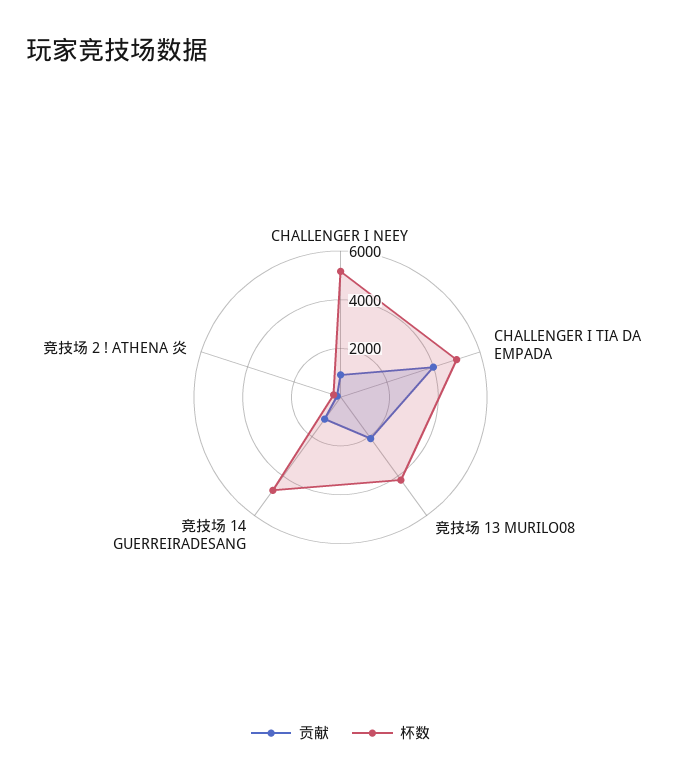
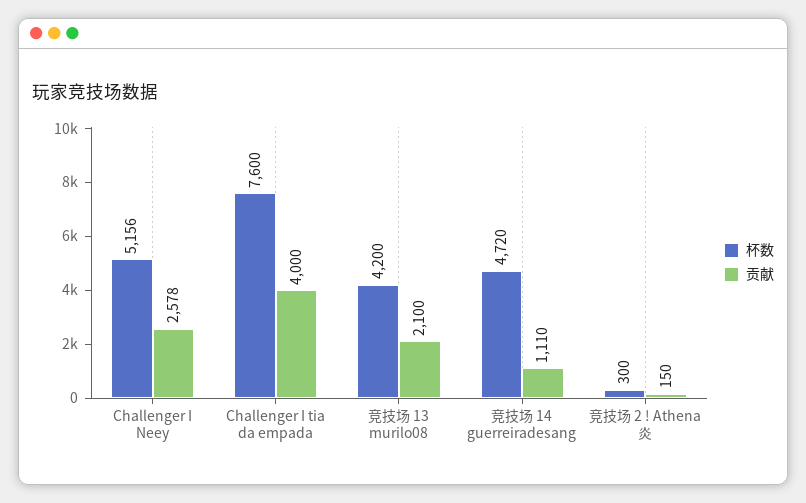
  {
    "贡献": {
-     "CHALLENGER I NEEY": 1000,
+     "CHALLENGER I NEEY": 2578,
      "CHALLENGER I TIA DA EMPADA": 4000,
      "竞技场 13 MURILO08": 2100,
      "竞技场 14 GUERREIRADESANG": 1110,
      "竞技场 2 ! ATHENA 炎": 150
    },
    "杯数": {
      "CHALLENGER I NEEY": 5156,
-     "CHALLENGER I TIA DA EMPADA": 5000,
+     "CHALLENGER I TIA DA EMPADA": 7600,
      "竞技场 13 MURILO08": 4200,
      "竞技场 14 GUERREIRADESANG": 4720,
      "竞技场 2 ! ATHENA 炎": 300
    }
  }

